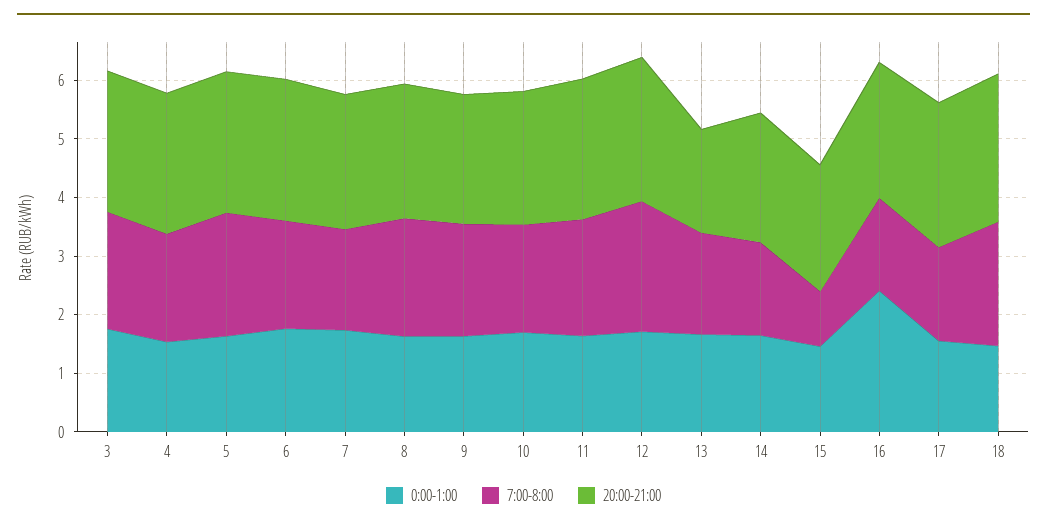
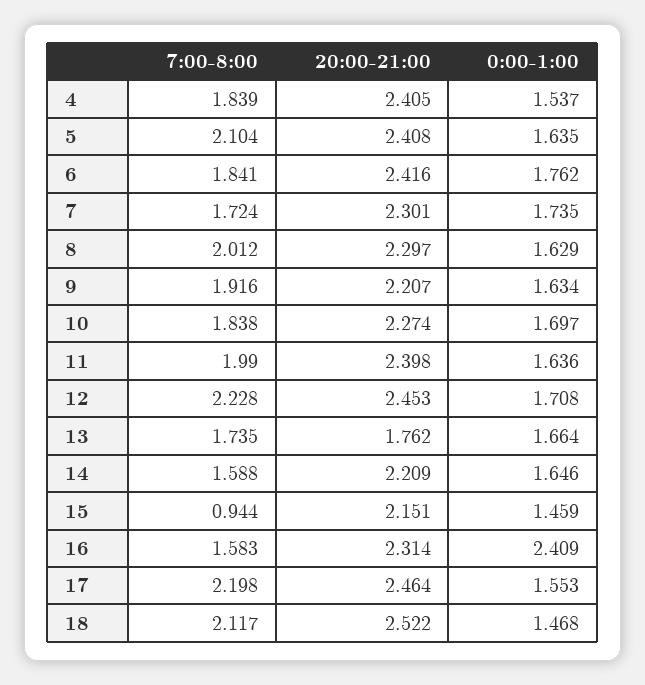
  {
    "0:00-1:00": {
-     "3": 1.8,
      "4": 1.537,
      "5": 1.635,
      "6": 1.762,
      "7": 1.735,
      "8": 1.629,
      "9": 1.634,
      "10": 1.697,
      "11": 1.636,
      "12": 1.708,
      "13": 1.664,
      "14": 1.646,
      "15": 1.459,
      "16": 2.409,
      "17": 1.553,
      "18": 1.468
    },
    "7:00-8:00": {
-     "3": 2,
      "4": 1.839,
      "5": 2.104,
      "6": 1.841,
      "7": 1.724,
      "8": 2.012,
      "9": 1.916,
      "10": 1.838,
      "11": 1.99,
      "12": 2.228,
      "13": 1.735,
      "14": 1.588,
      "15": 0.944,
      "16": 1.583,
-     "17": 1.6,
+     "17": 2.198,
      "18": 2.117
    },
    "20:00-21:00": {
-     "3": 2.4,
      "4": 2.405,
      "5": 2.408,
      "6": 2.416,
      "7": 2.301,
      "8": 2.297,
      "9": 2.207,
      "10": 2.274,
      "11": 2.398,
      "12": 2.453,
      "13": 1.762,
      "14": 2.209,
      "15": 2.151,
      "16": 2.314,
      "17": 2.464,
      "18": 2.522
    }
  }

